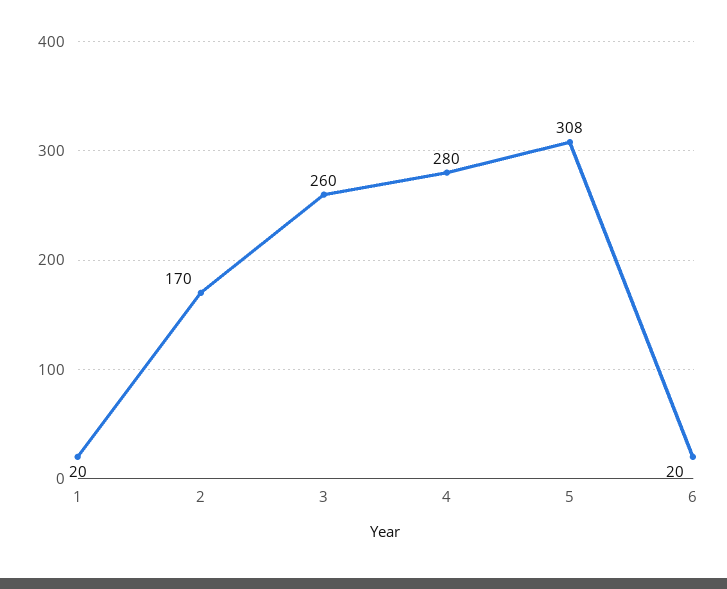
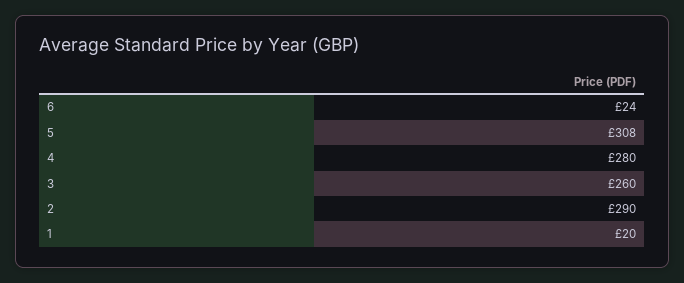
  {
    "1": 20,
-   "2": 170,
+   "2": 290,
    "3": 260,
    "4": 280,
    "5": 308,
-   "6": 20
+   "6": 24
  }

